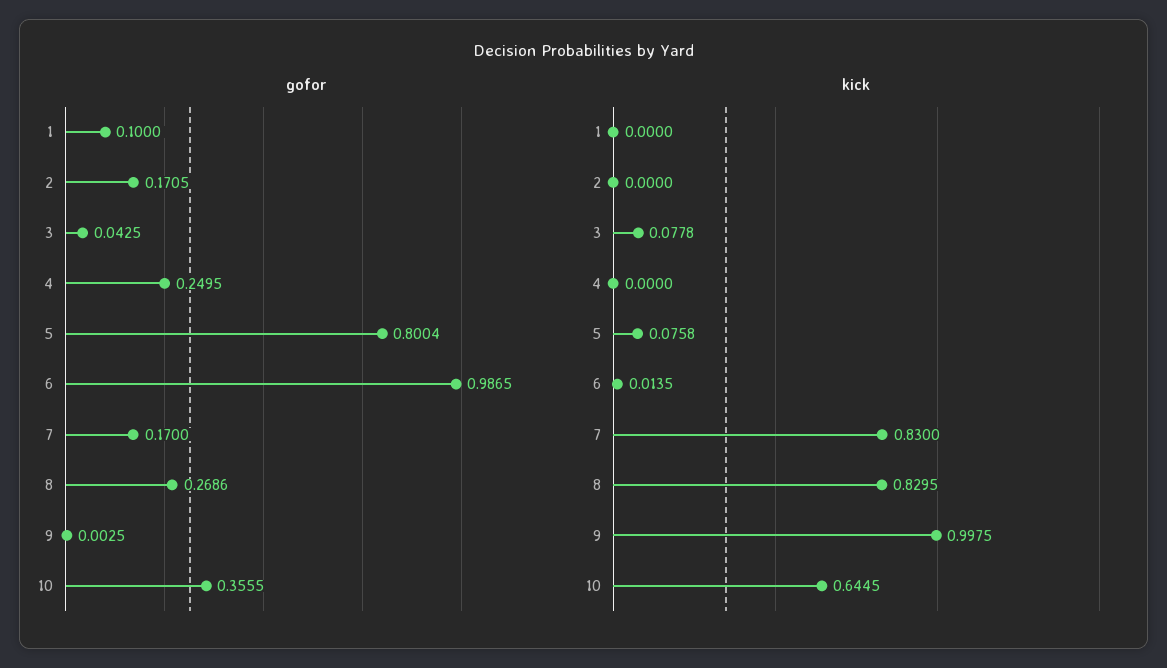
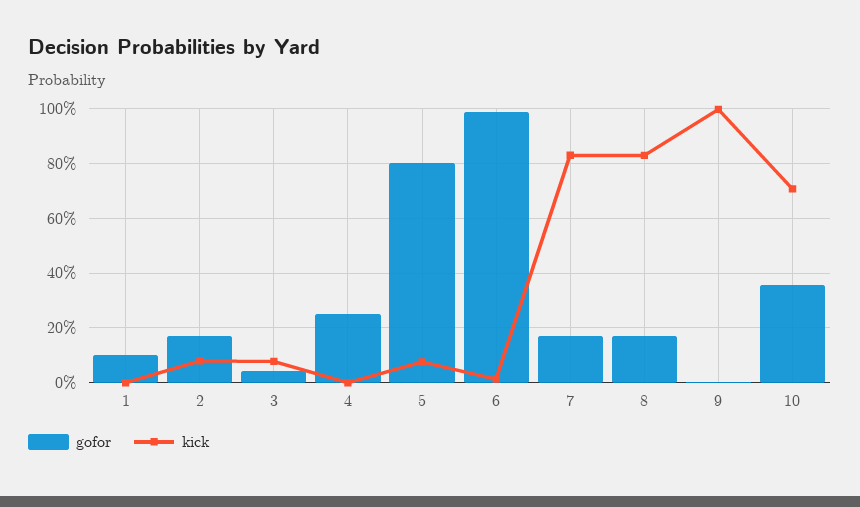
  {
    "gofor": {
      "1": 0.1,
      "2": 0.1705,
      "3": 0.0425,
      "4": 0.2495,
      "5": 0.8004,
      "6": 0.9865,
      "7": 0.17,
-     "8": 0.2686,
+     "8": 0.175,
      "9": 0.0025,
      "10": 0.3555
    },
    "kick": {
      "1": 0,
-     "2": 0,
+     "2": 0.075,
      "3": 0.0778,
      "4": 0,
      "5": 0.0758,
      "6": 0.0135,
      "7": 0.83,
      "8": 0.8295,
      "9": 0.9975,
-     "10": 0.6445
+     "10": 0.7
    }
  }

